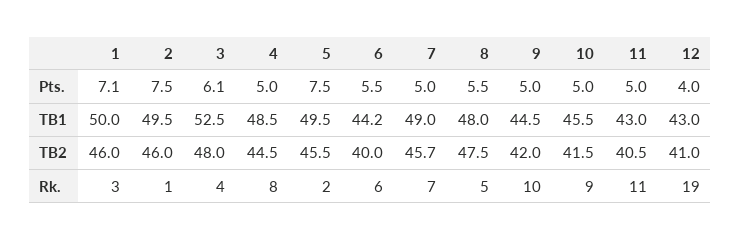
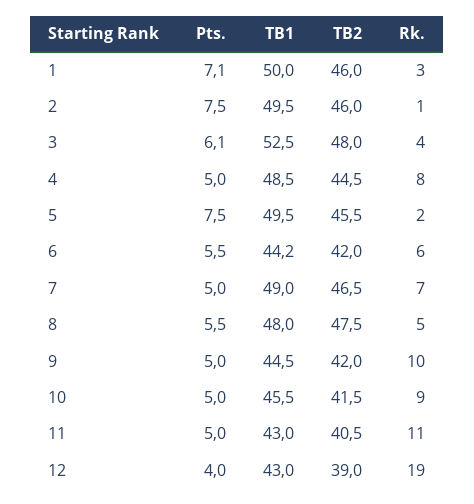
  {
    "1": {
      "Pts.": 7.1,
      "TB1": 50,
      "TB2": 46,
      "Rk.": 3
    },
    "2": {
      "Pts.": 7.5,
      "TB1": 49.5,
      "TB2": 46,
      "Rk.": 1
    },
    "3": {
      "Pts.": 6.1,
      "TB1": 52.5,
      "TB2": 48,
      "Rk.": 4
    },
    "4": {
      "Pts.": 5,
      "TB1": 48.5,
      "TB2": 44.5,
      "Rk.": 8
    },
    "5": {
      "Pts.": 7.5,
      "TB1": 49.5,
      "TB2": 45.5,
      "Rk.": 2
    },
    "6": {
      "Pts.": 5.5,
      "TB1": 44.2,
-     "TB2": 40,
+     "TB2": 42,
      "Rk.": 6
    },
    "7": {
      "Pts.": 5,
      "TB1": 49,
-     "TB2": 45.7,
+     "TB2": 46.5,
      "Rk.": 7
    },
    "8": {
      "Pts.": 5.5,
      "TB1": 48,
      "TB2": 47.5,
      "Rk.": 5
    },
    "9": {
      "Pts.": 5,
      "TB1": 44.5,
      "TB2": 42,
      "Rk.": 10
    },
    "10": {
      "Pts.": 5,
      "TB1": 45.5,
      "TB2": 41.5,
      "Rk.": 9
    },
    "11": {
      "Pts.": 5,
      "TB1": 43,
      "TB2": 40.5,
      "Rk.": 11
    },
    "12": {
      "Pts.": 4,
      "TB1": 43,
-     "TB2": 41,
+     "TB2": 39,
      "Rk.": 19
    }
  }

